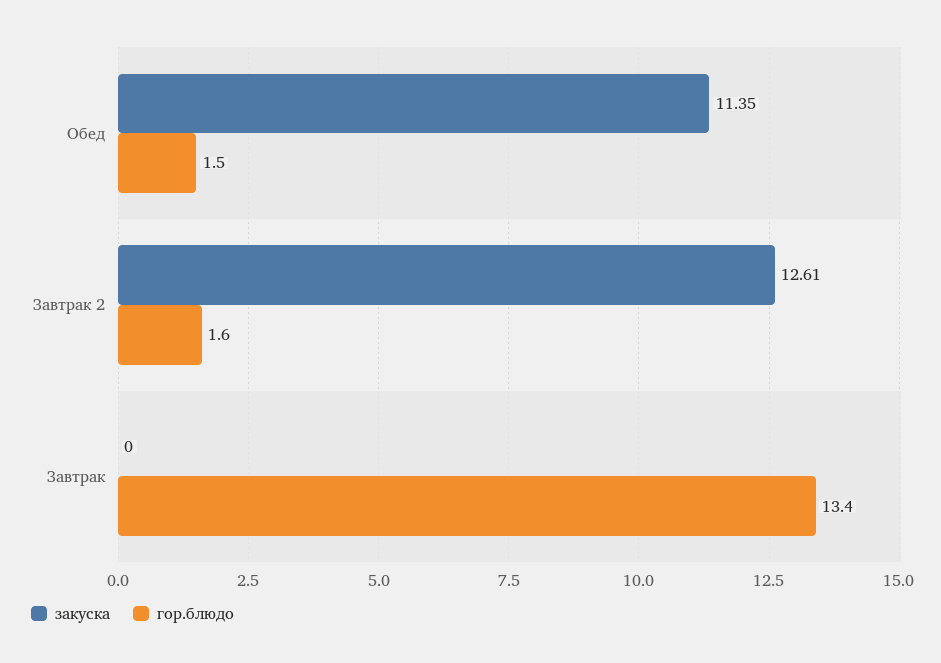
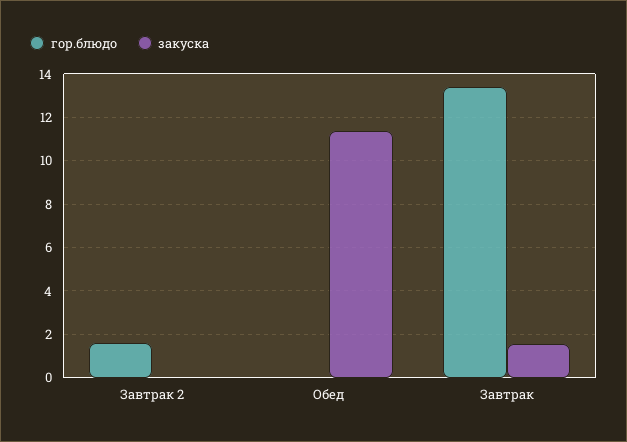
  {
    "закуска": {
      "Обед": 11.35,
-     "Завтрак 2": 12.61,
+     "Завтрак 2": 0,
-     "Завтрак": 0
+     "Завтрак": 1.5
    },
    "гор.блюдо": {
-     "Обед": 1.5,
+     "Обед": 0,
      "Завтрак 2": 1.6,
      "Завтрак": 13.4
    }
  }

